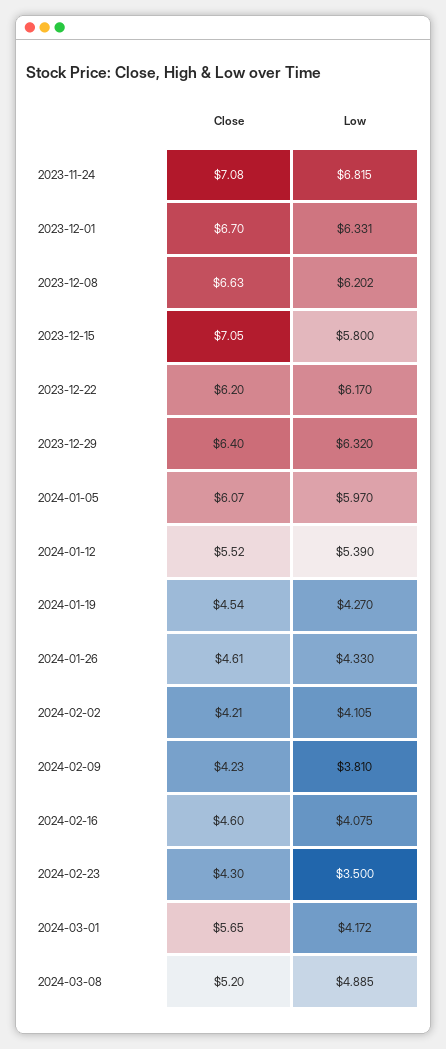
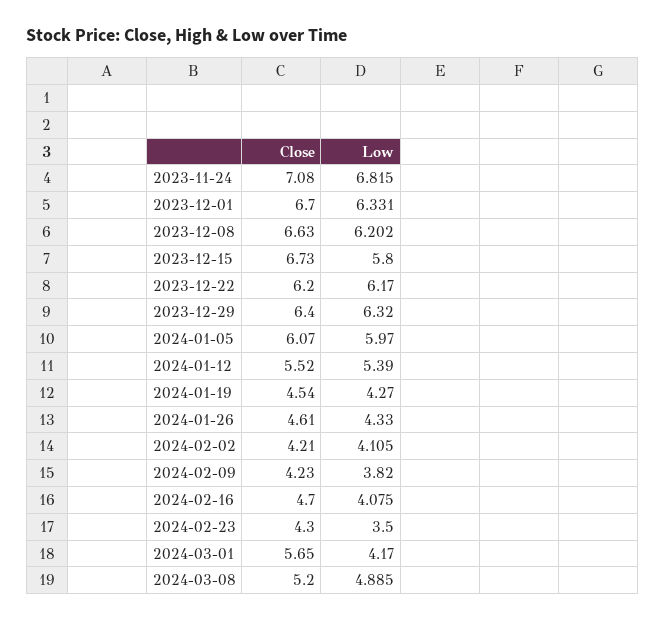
  {
    "Close": {
      "2023-11-24": 7.08,
      "2023-12-01": 6.7,
      "2023-12-08": 6.63,
-     "2023-12-15": 7.05,
+     "2023-12-15": 6.73,
      "2023-12-22": 6.2,
      "2023-12-29": 6.4,
      "2024-01-05": 6.07,
      "2024-01-12": 5.52,
      "2024-01-19": 4.54,
      "2024-01-26": 4.61,
      "2024-02-02": 4.21,
      "2024-02-09": 4.23,
-     "2024-02-16": 4.6,
+     "2024-02-16": 4.7,
      "2024-02-23": 4.3,
      "2024-03-01": 5.65,
      "2024-03-08": 5.2
    },
    "Low": {
      "2023-11-24": 6.815,
      "2023-12-01": 6.331,
      "2023-12-08": 6.202,
      "2023-12-15": 5.8,
      "2023-12-22": 6.17,
      "2023-12-29": 6.32,
      "2024-01-05": 5.97,
      "2024-01-12": 5.39,
      "2024-01-19": 4.27,
      "2024-01-26": 4.33,
      "2024-02-02": 4.105,
-     "2024-02-09": 3.81,
+     "2024-02-09": 3.82,
      "2024-02-16": 4.075,
      "2024-02-23": 3.5,
-     "2024-03-01": 4.172,
+     "2024-03-01": 4.17,
      "2024-03-08": 4.885
    }
  }

